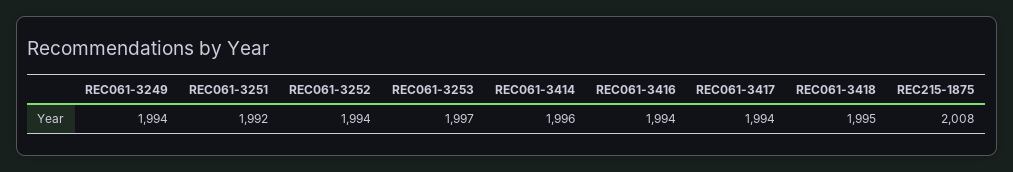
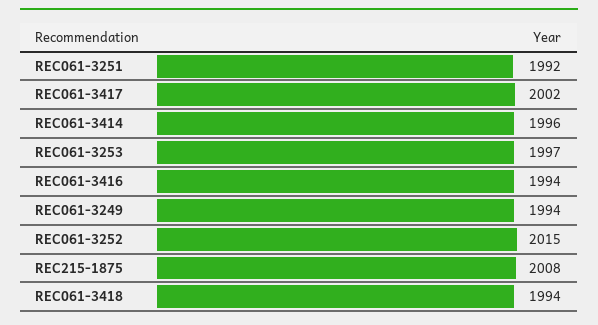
  {
    "REC061-3249": 1994,
    "REC061-3251": 1992,
-   "REC061-3252": 1994,
+   "REC061-3252": 2015,
    "REC061-3253": 1997,
    "REC061-3414": 1996,
    "REC061-3416": 1994,
-   "REC061-3417": 1994,
+   "REC061-3417": 2002,
-   "REC061-3418": 1995,
+   "REC061-3418": 1994,
    "REC215-1875": 2008
  }

